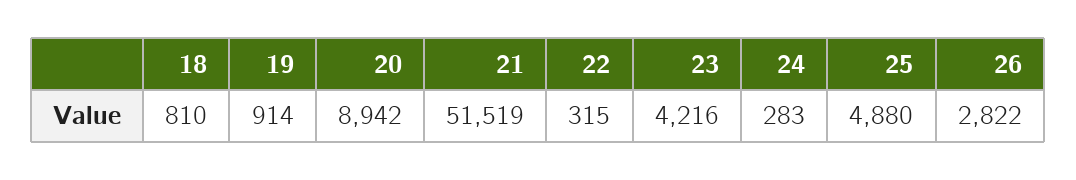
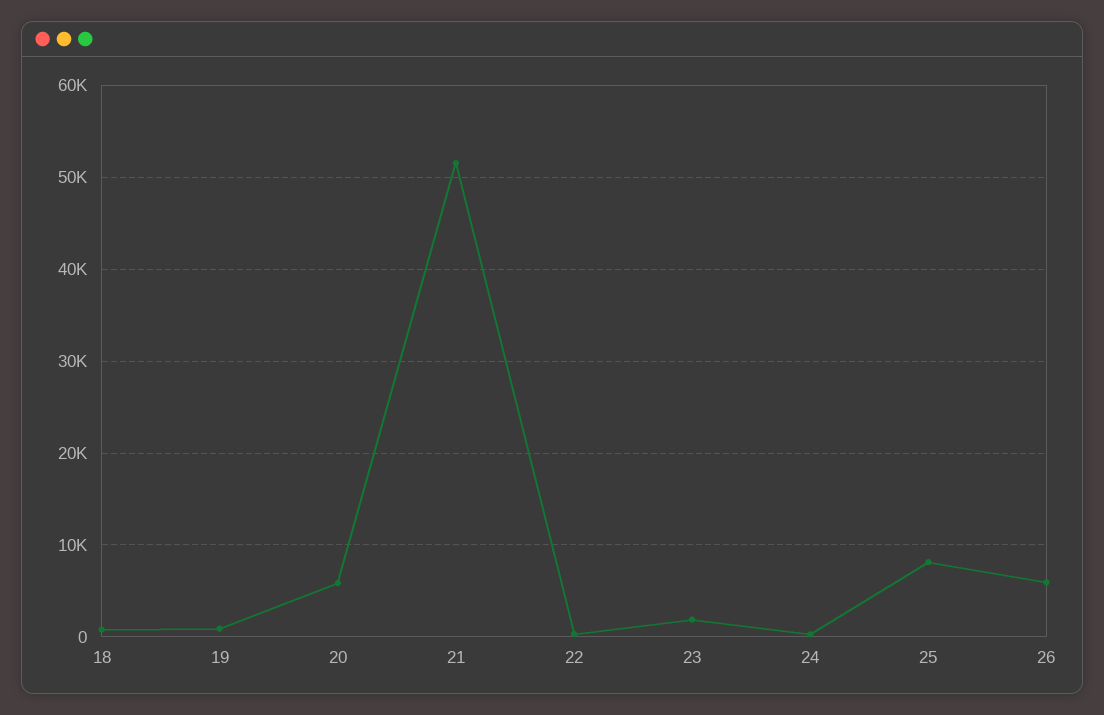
  {
    "18": 810,
    "19": 914,
-   "20": 8942,
+   "20": 6000,
    "21": 51519,
    "22": 315,
-   "23": 4216,
+   "23": 2000,
    "24": 283,
-   "25": 4880,
+   "25": 8000,
-   "26": 2822
+   "26": 6000
  }

